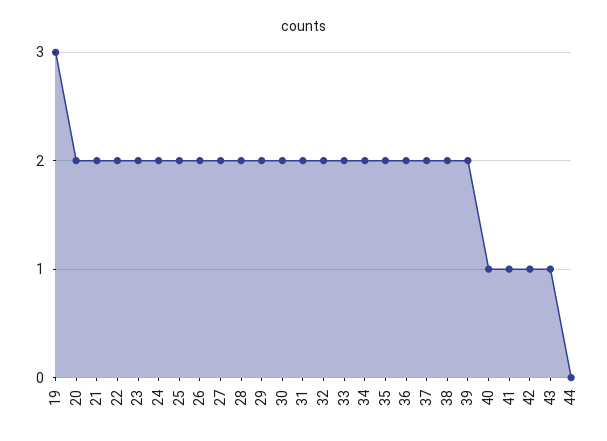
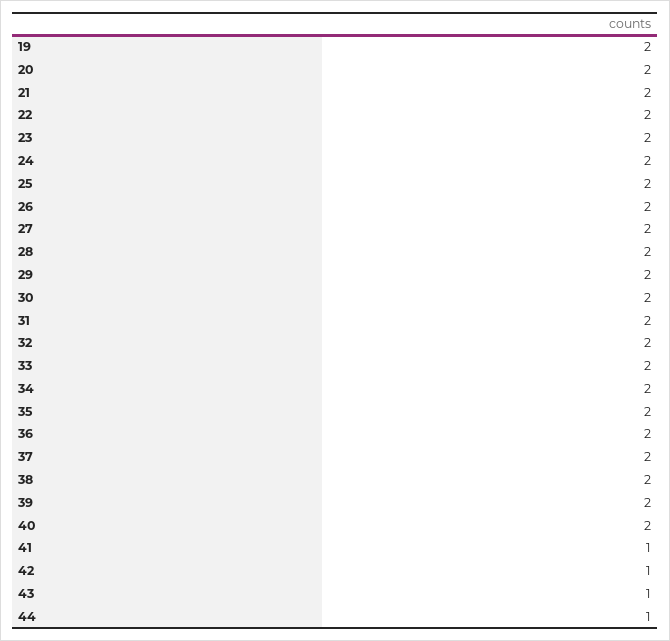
  {
-   "19": 3,
+   "19": 2,
    "20": 2,
    "21": 2,
    "22": 2,
    "23": 2,
    "24": 2,
    "25": 2,
    "26": 2,
    "27": 2,
    "28": 2,
    "29": 2,
    "30": 2,
    "31": 2,
    "32": 2,
    "33": 2,
    "34": 2,
    "35": 2,
    "36": 2,
    "37": 2,
    "38": 2,
    "39": 2,
-   "40": 1,
+   "40": 2,
    "41": 1,
    "42": 1,
    "43": 1,
-   "44": 0
+   "44": 1
  }

